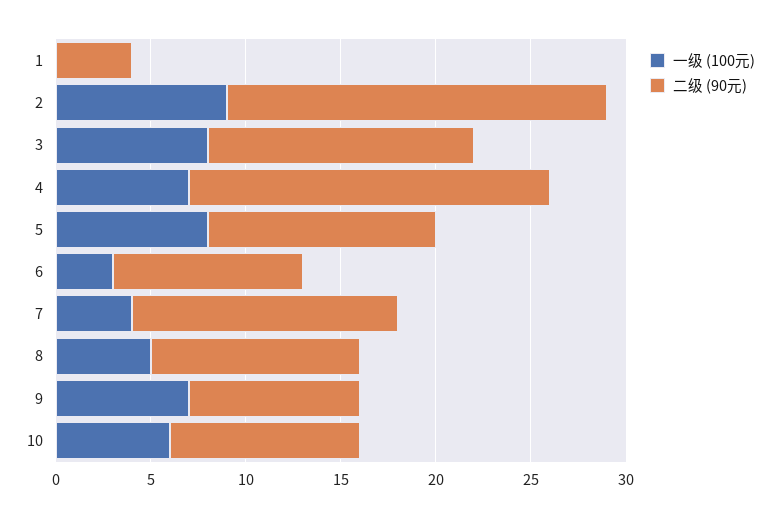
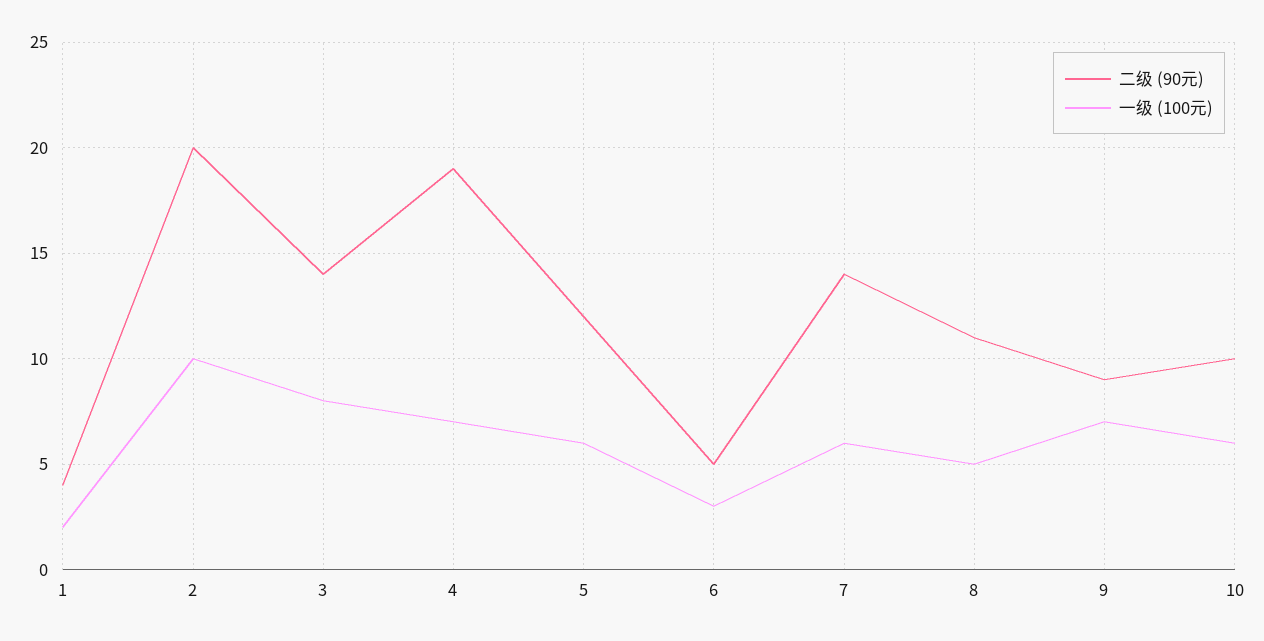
  {
    "一级 (100元)": {
-     "1": 0,
+     "1": 2,
-     "2": 9,
+     "2": 10,
      "3": 8,
      "4": 7,
-     "5": 8,
+     "5": 6,
      "6": 3,
-     "7": 4,
+     "7": 6,
      "8": 5,
      "9": 7,
      "10": 6
    },
    "二级 (90元)": {
      "1": 4,
      "2": 20,
      "3": 14,
      "4": 19,
      "5": 12,
-     "6": 10,
+     "6": 5,
      "7": 14,
      "8": 11,
      "9": 9,
      "10": 10
    }
  }

